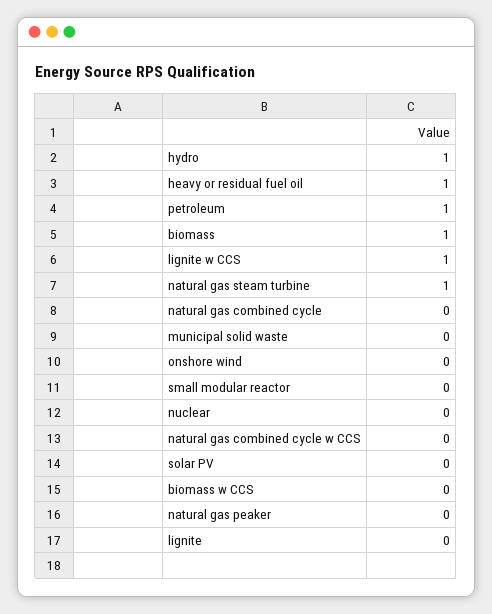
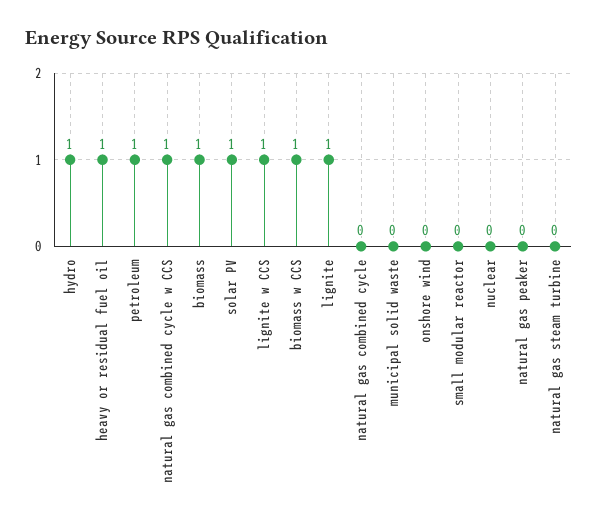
  {
    "hydro": 1,
    "heavy or residual fuel oil": 1,
    "petroleum": 1,
    "biomass": 1,
    "lignite w CCS": 1,
-   "natural gas steam turbine": 1,
+   "natural gas steam turbine": 0,
    "natural gas combined cycle": 0,
    "municipal solid waste": 0,
    "onshore wind": 0,
    "small modular reactor": 0,
    "nuclear": 0,
-   "natural gas combined cycle w CCS": 0,
+   "natural gas combined cycle w CCS": 1,
-   "solar PV": 0,
+   "solar PV": 1,
-   "biomass w CCS": 0,
+   "biomass w CCS": 1,
    "natural gas peaker": 0,
-   "lignite": 0
+   "lignite": 1
  }

